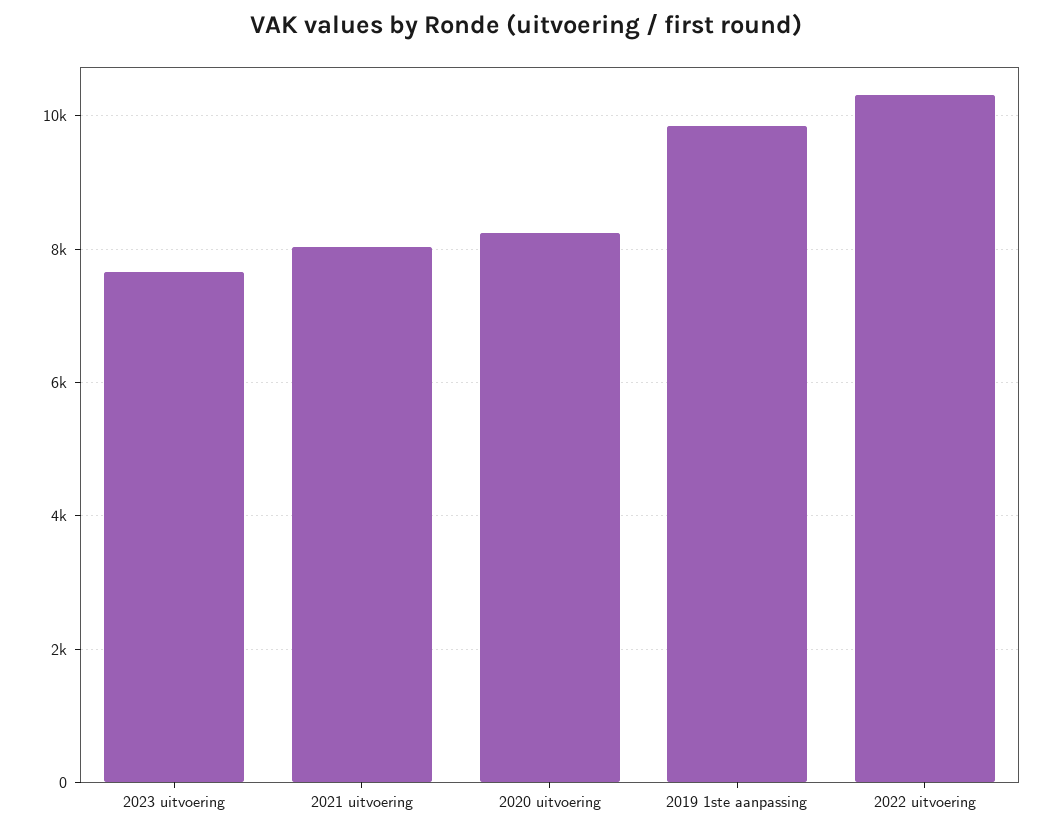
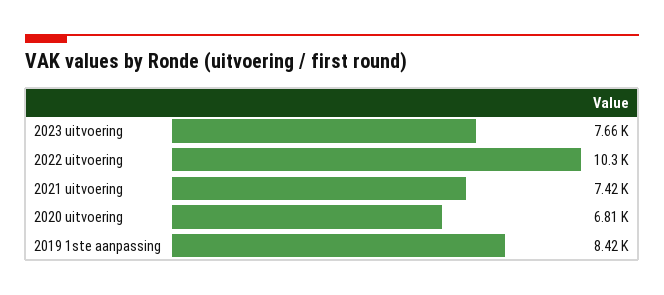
  {
    "2023 uitvoering": 7660,
-   "2021 uitvoering": 8000,
+   "2021 uitvoering": 7420,
-   "2020 uitvoering": 8200,
+   "2020 uitvoering": 6810,
-   "2019 1ste aanpassing": 9800,
+   "2019 1ste aanpassing": 8420,
    "2022 uitvoering": 10300
  }

